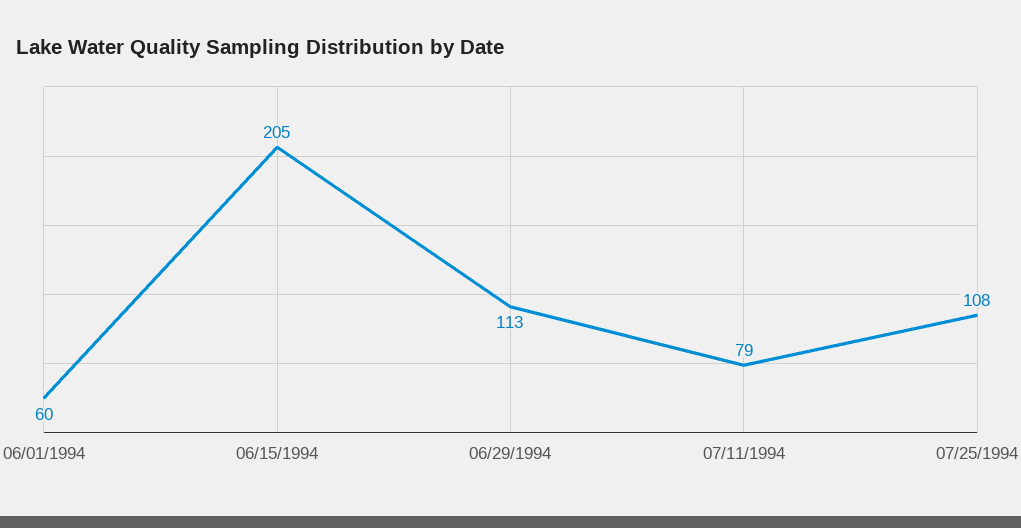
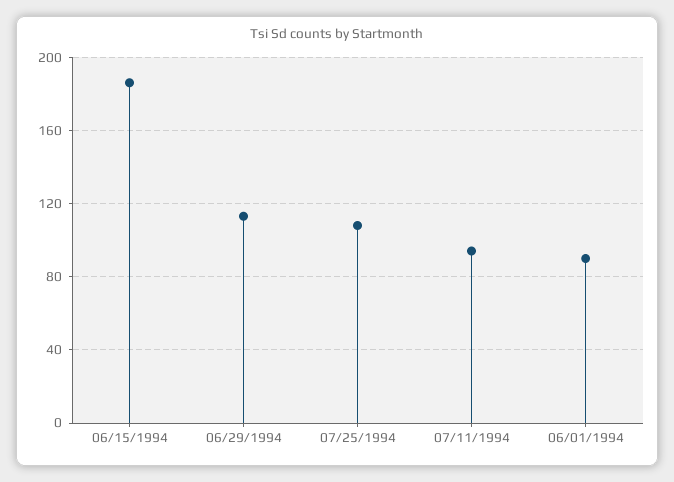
  {
-   "06/01/1994": 60,
+   "06/01/1994": 90,
-   "06/15/1994": 205,
+   "06/15/1994": 185,
    "06/29/1994": 113,
-   "07/11/1994": 79,
+   "07/11/1994": 95,
    "07/25/1994": 108
  }

